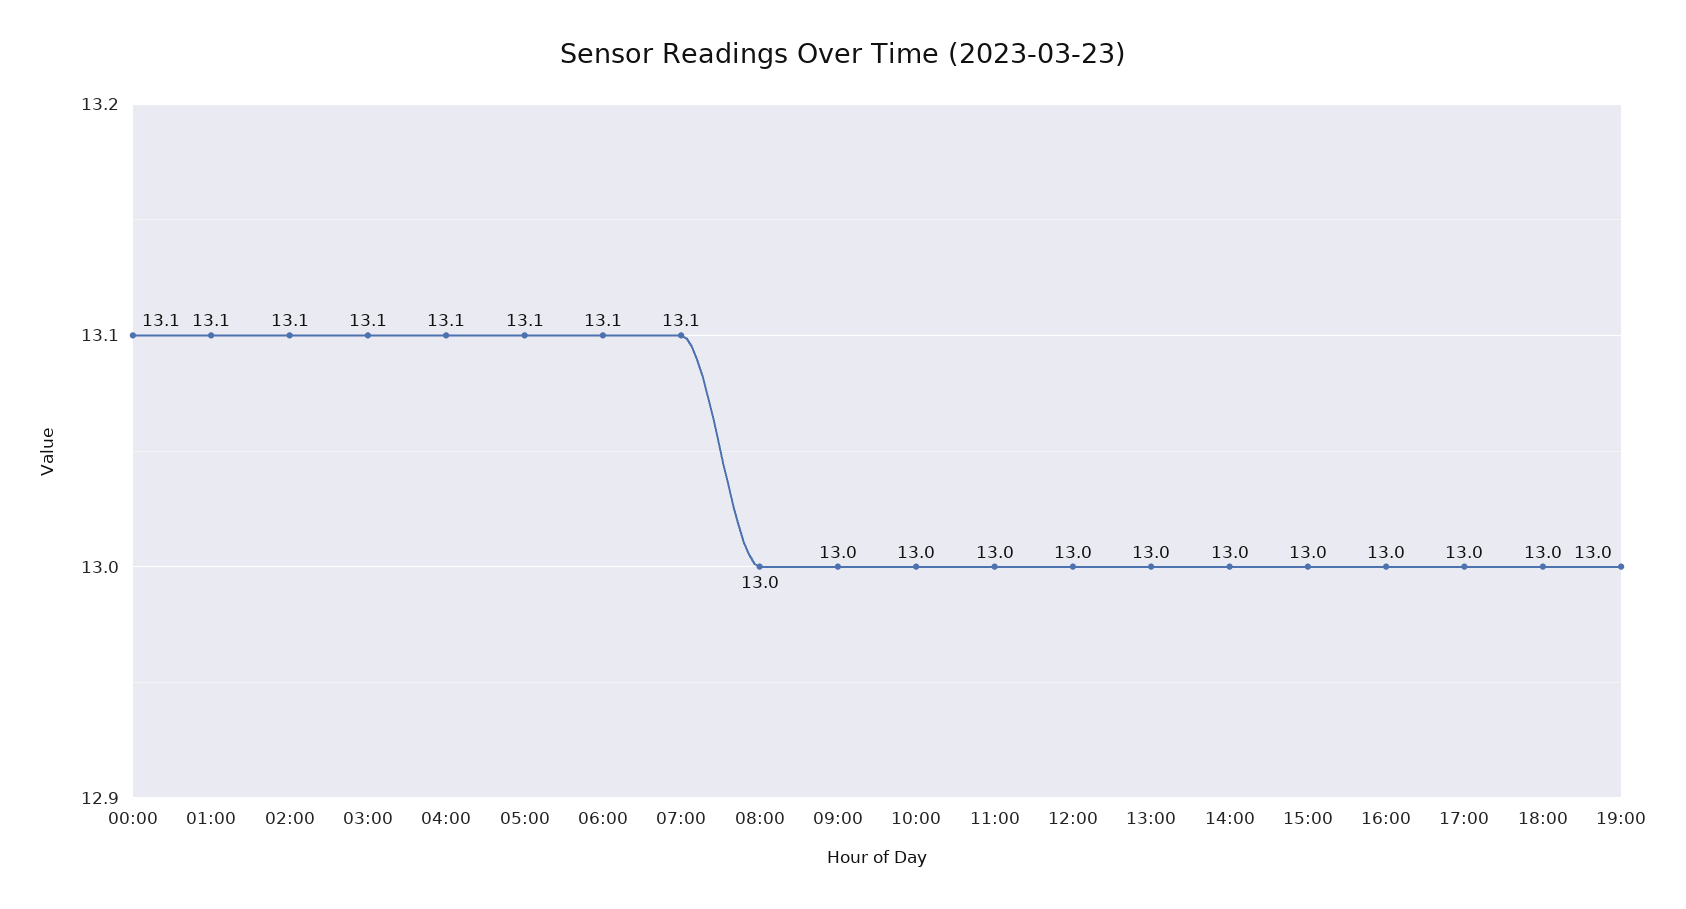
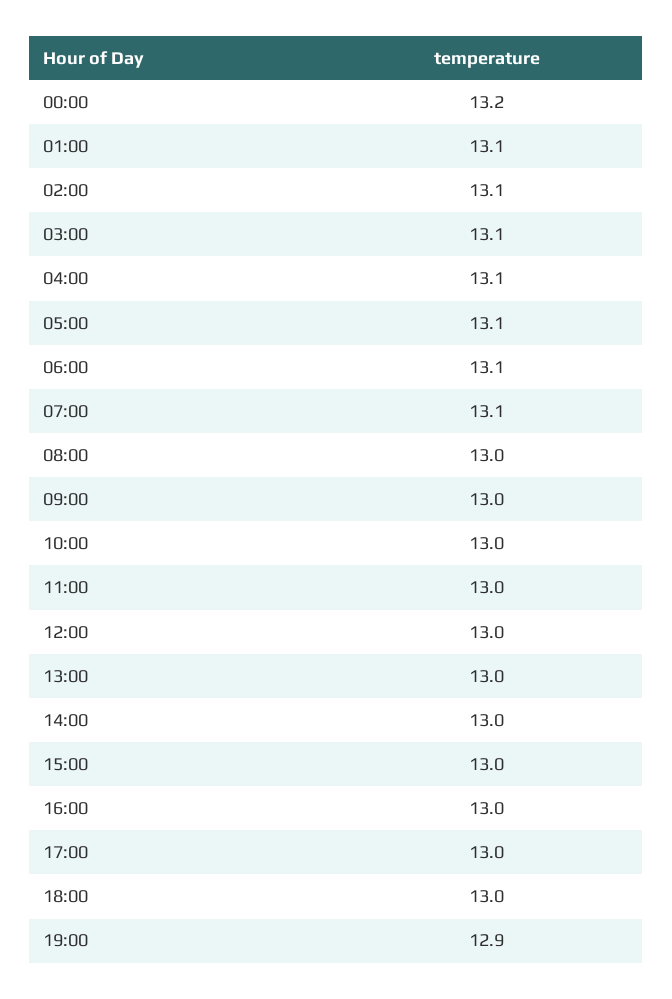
  {
-   "00:00": 13.1,
+   "00:00": 13.2,
    "01:00": 13.1,
    "02:00": 13.1,
    "03:00": 13.1,
    "04:00": 13.1,
    "05:00": 13.1,
    "06:00": 13.1,
    "07:00": 13.1,
    "08:00": 13,
    "09:00": 13,
    "10:00": 13,
    "11:00": 13,
    "12:00": 13,
    "13:00": 13,
    "14:00": 13,
    "15:00": 13,
    "16:00": 13,
    "17:00": 13,
    "18:00": 13,
-   "19:00": 13
+   "19:00": 12.9
  }

